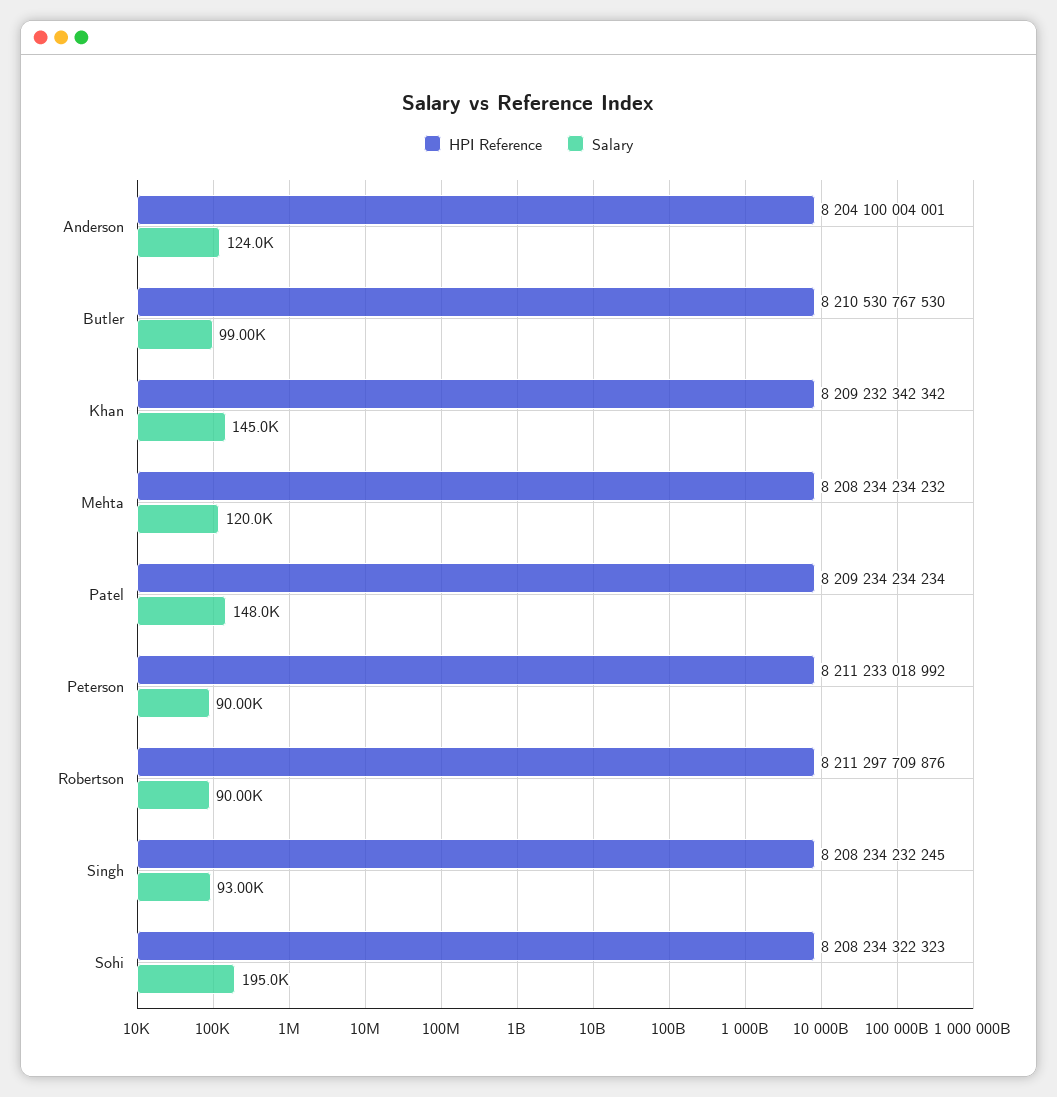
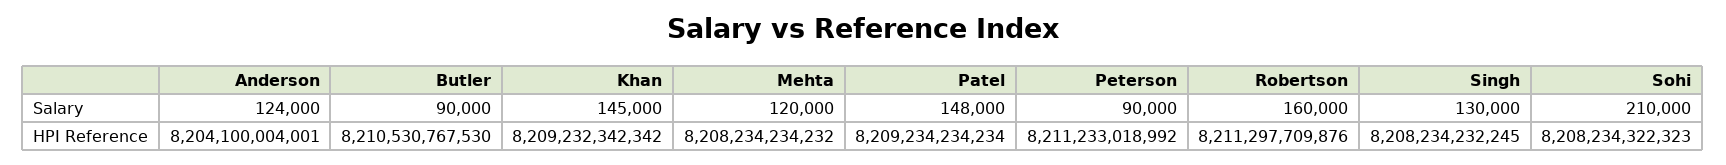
  {
    "HPI Reference": {
      "Anderson": 8204100004001,
      "Butler": 8210530767530,
      "Khan": 8209232342342,
      "Mehta": 8208234234232,
      "Patel": 8209234234234,
      "Peterson": 8211233018992,
      "Robertson": 8211297709876,
      "Singh": 8208234232245,
      "Sohi": 8208234322323
    },
    "Salary": {
      "Anderson": 124000,
-     "Butler": 99000,
+     "Butler": 90000,
      "Khan": 145000,
      "Mehta": 120000,
      "Patel": 148000,
      "Peterson": 90000,
-     "Robertson": 90000,
+     "Robertson": 160000,
-     "Singh": 93000,
+     "Singh": 130000,
-     "Sohi": 195000
+     "Sohi": 210000
    }
  }

